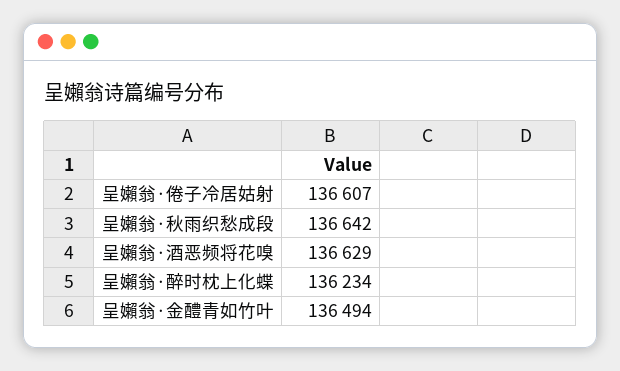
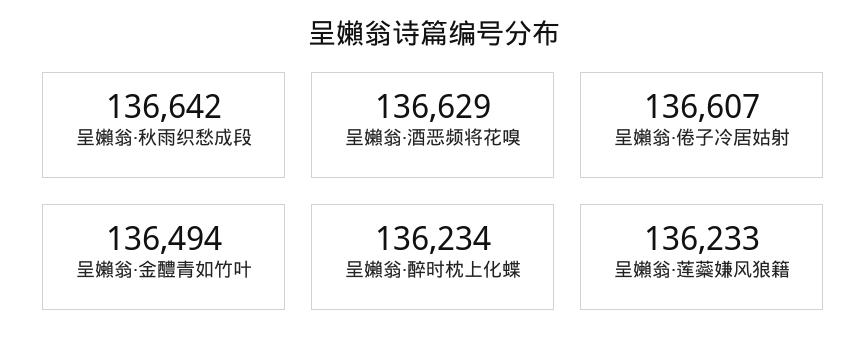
  {
    "呈嬾翁·倦子冷居姑射": 136607,
    "呈嬾翁·秋雨织愁成段": 136642,
    "呈嬾翁·酒恶频将花嗅": 136629,
    "呈嬾翁·醉时枕上化蝶": 136234,
-   "呈嬾翁·金醴青如竹叶": 136494
+   "呈嬾翁·金醴青如竹叶": 136494,
+   "呈嬾翁·莲蘂嫌风狼籍": 136233
  }

